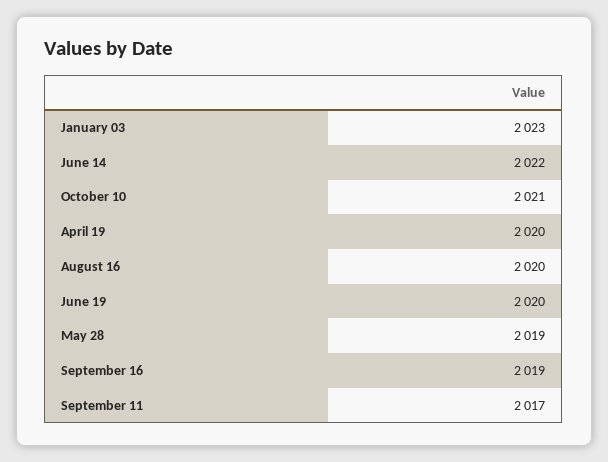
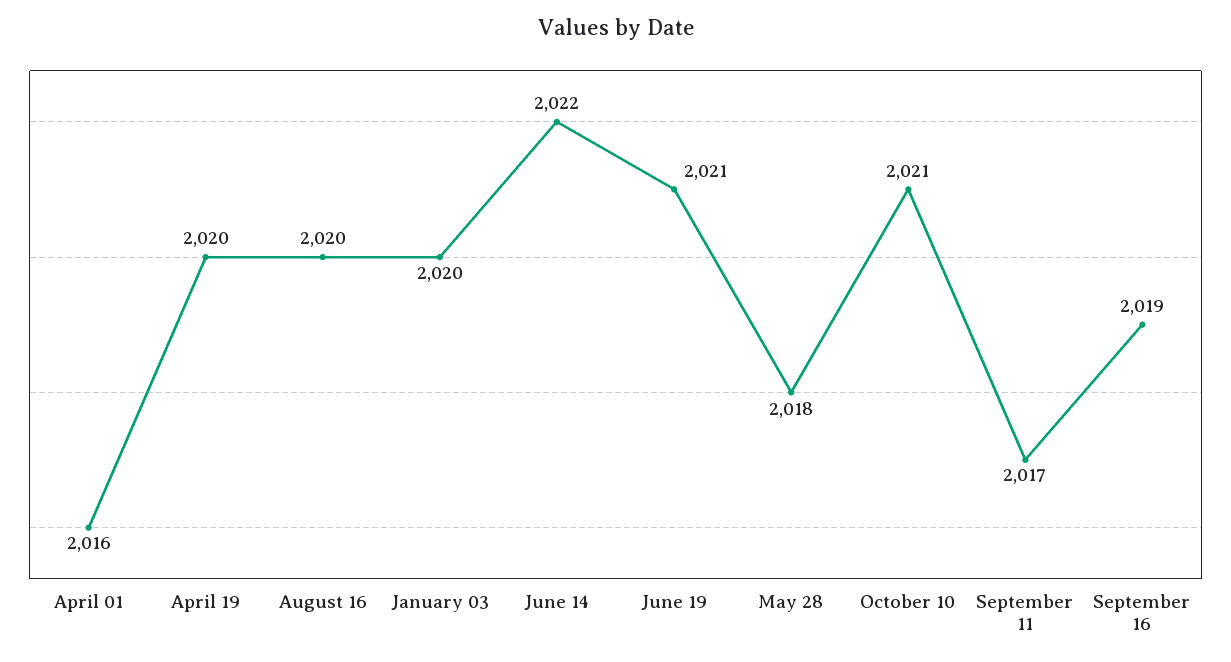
  {
-   "January 03": 2023,
+   "January 03": 2020,
    "June 14": 2022,
    "October 10": 2021,
    "April 19": 2020,
    "August 16": 2020,
-   "June 19": 2020,
+   "June 19": 2021,
-   "May 28": 2019,
+   "May 28": 2018,
    "September 16": 2019,
-   "September 11": 2017
+   "September 11": 2017,
+   "April 01": 2016
  }

